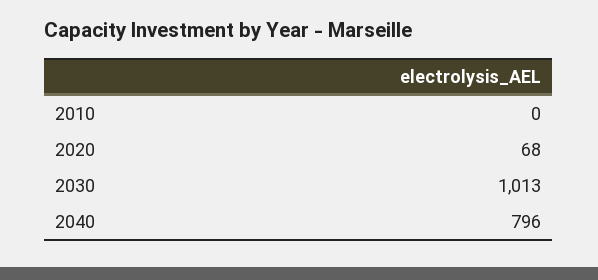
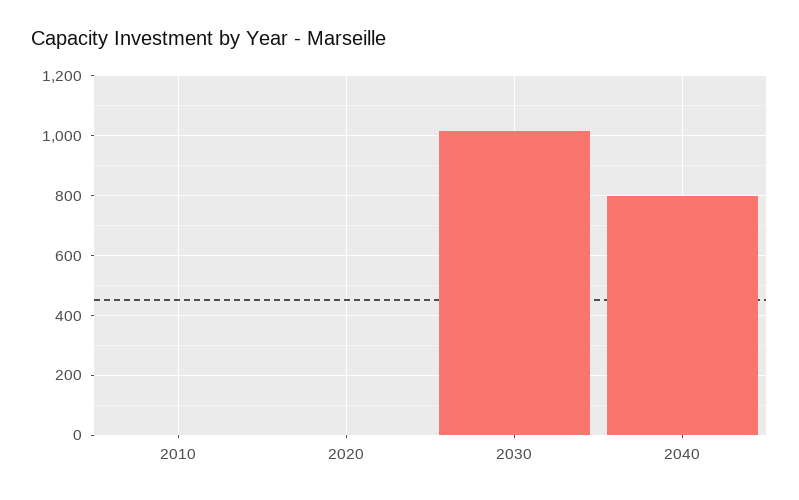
  {
    "2010": 0,
-   "2020": 68,
+   "2020": 0,
    "2030": 1013,
    "2040": 796
  }

